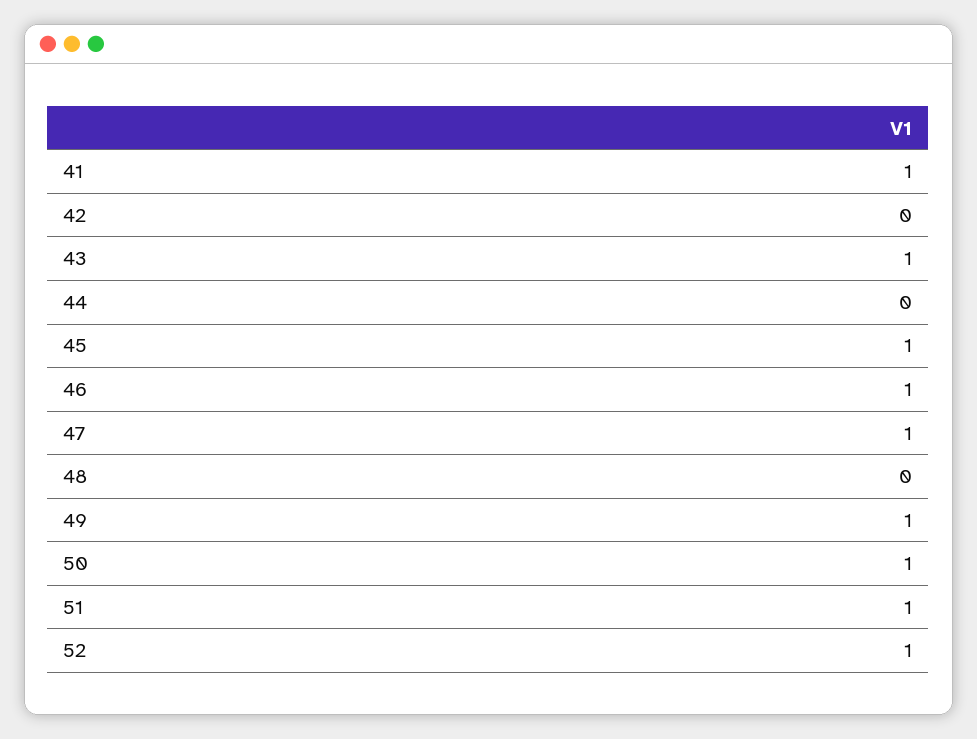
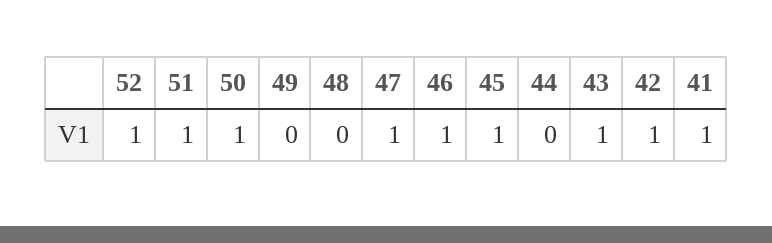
  {
    "41": 1,
-   "42": 0,
+   "42": 1,
    "43": 1,
    "44": 0,
    "45": 1,
    "46": 1,
    "47": 1,
    "48": 0,
-   "49": 1,
+   "49": 0,
    "50": 1,
    "51": 1,
    "52": 1
  }

